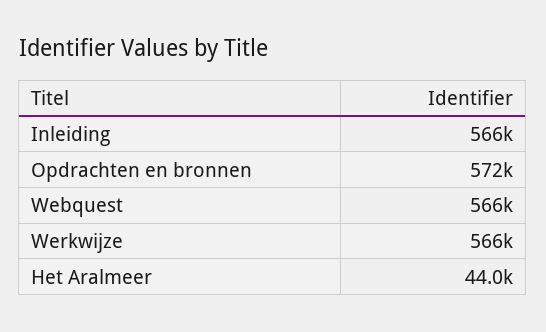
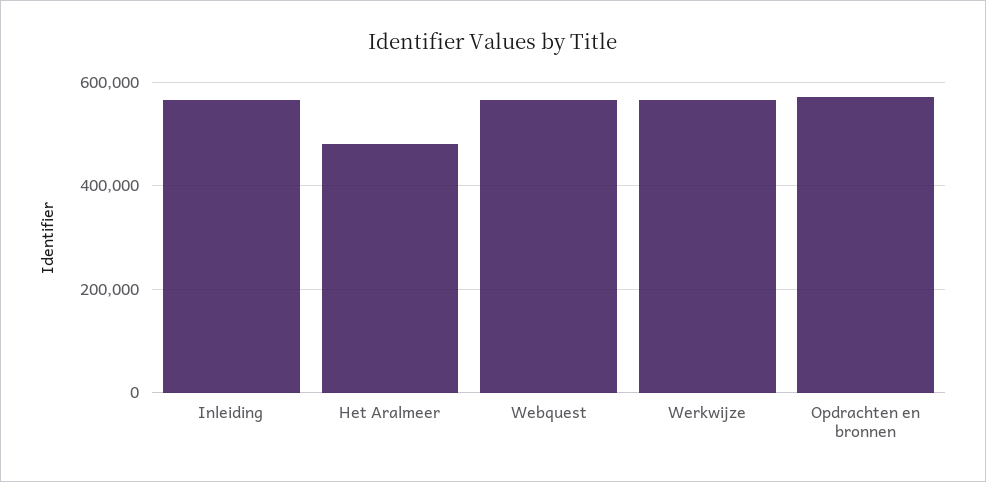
  {
    "Inleiding": 566000,
    "Opdrachten en bronnen": 572000,
    "Webquest": 566000,
    "Werkwijze": 566000,
-   "Het Aralmeer": 44000
+   "Het Aralmeer": 480000
  }

